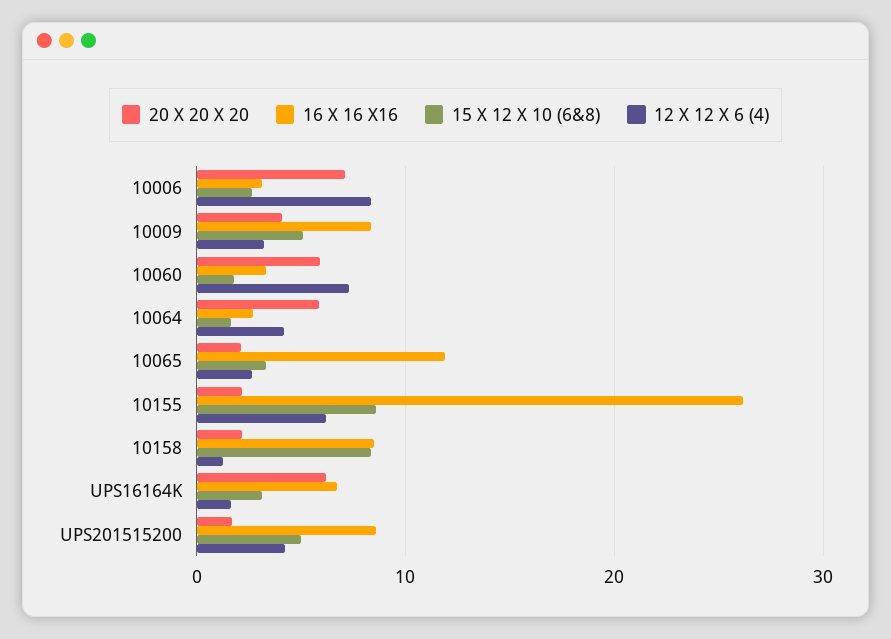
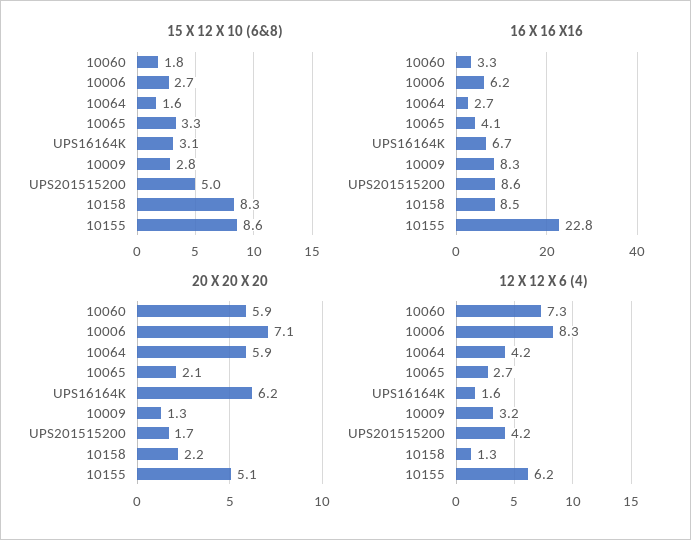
  {
    "20 X 20 X 20": {
      "10006": 7.1,
-     "10009": 4,
+     "10009": 1.3,
      "10060": 5.9,
      "10064": 5.9,
      "10065": 2.1,
-     "10155": 2,
+     "10155": 5.1,
      "10158": 2.2,
      "UPS16164K": 6.2,
      "UPS201515200": 1.7
    },
    "16 X 16 X16": {
-     "10006": 3,
+     "10006": 6.2,
      "10009": 8.3,
      "10060": 3.3,
      "10064": 2.7,
-     "10065": 12,
+     "10065": 4.1,
-     "10155": 26,
+     "10155": 22.8,
      "10158": 8.5,
      "UPS16164K": 6.7,
      "UPS201515200": 8.6
    },
    "15 X 12 X 10 (6&8)": {
      "10006": 2.7,
-     "10009": 5,
+     "10009": 2.8,
      "10060": 1.8,
      "10064": 1.6,
      "10065": 3.3,
      "10155": 8.6,
      "10158": 8.3,
      "UPS16164K": 3.1,
      "UPS201515200": 5
    },
    "12 X 12 X 6 (4)": {
      "10006": 8.3,
      "10009": 3.2,
      "10060": 7.3,
      "10064": 4.2,
      "10065": 2.7,
      "10155": 6.2,
      "10158": 1.3,
      "UPS16164K": 1.6,
      "UPS201515200": 4.2
    }
  }

